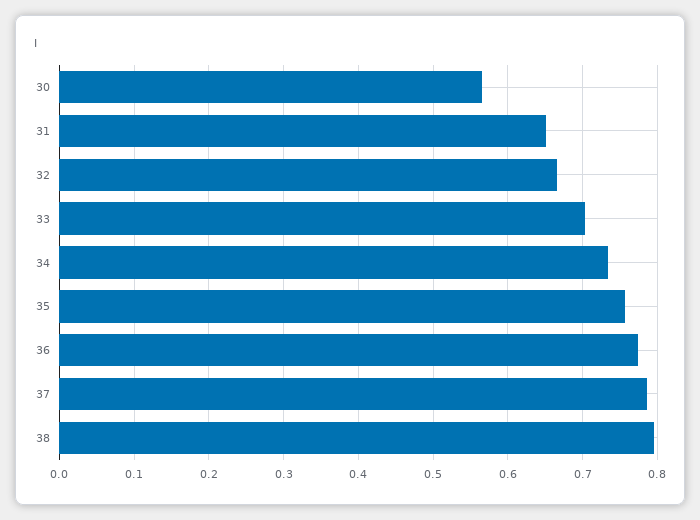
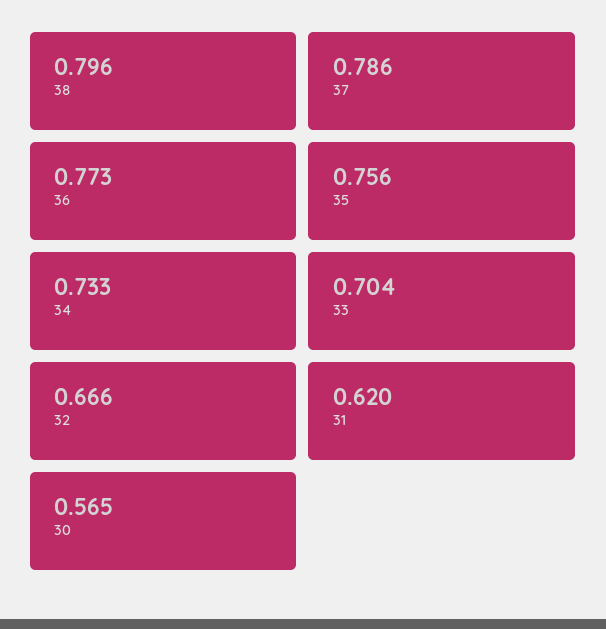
  {
    "30": 0.565,
-   "31": 0.65,
+   "31": 0.62,
    "32": 0.666,
    "33": 0.704,
    "34": 0.733,
    "35": 0.756,
    "36": 0.773,
    "37": 0.786,
    "38": 0.796
  }

